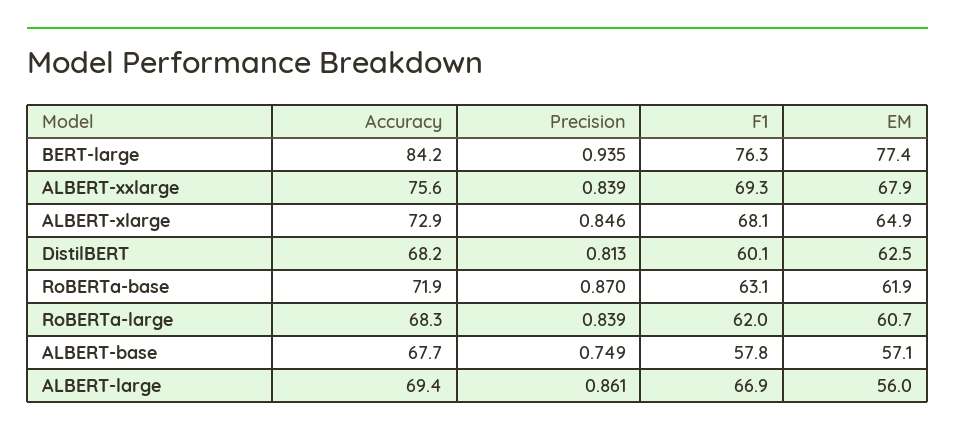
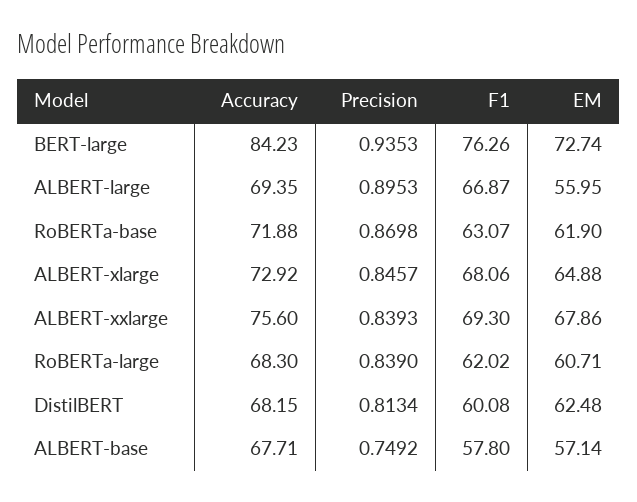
  {
    "Accuracy": {
      "BERT-large": 84.23,
      "ALBERT-xxlarge": 75.6,
      "ALBERT-xlarge": 72.92,
      "DistilBERT": 68.15,
      "RoBERTa-base": 71.88,
      "RoBERTa-large": 68.3,
      "ALBERT-base": 67.71,
      "ALBERT-large": 69.35
    },
    "Precision": {
      "BERT-large": 0.9353,
      "ALBERT-xxlarge": 0.8393,
      "ALBERT-xlarge": 0.8457,
      "DistilBERT": 0.8134,
      "RoBERTa-base": 0.8698,
      "RoBERTa-large": 0.839,
      "ALBERT-base": 0.7492,
-     "ALBERT-large": 0.861
+     "ALBERT-large": 0.8953
    },
    "F1": {
      "BERT-large": 76.26,
      "ALBERT-xxlarge": 69.3,
      "ALBERT-xlarge": 68.06,
      "DistilBERT": 60.08,
      "RoBERTa-base": 63.07,
      "RoBERTa-large": 62.02,
      "ALBERT-base": 57.8,
      "ALBERT-large": 66.87
    },
    "EM": {
-     "BERT-large": 77.4,
+     "BERT-large": 72.74,
      "ALBERT-xxlarge": 67.86,
      "ALBERT-xlarge": 64.88,
      "DistilBERT": 62.48,
      "RoBERTa-base": 61.9,
      "RoBERTa-large": 60.71,
      "ALBERT-base": 57.14,
      "ALBERT-large": 55.95
    }
  }

